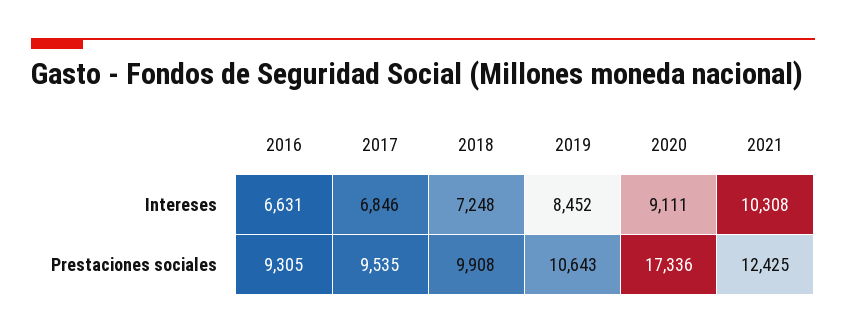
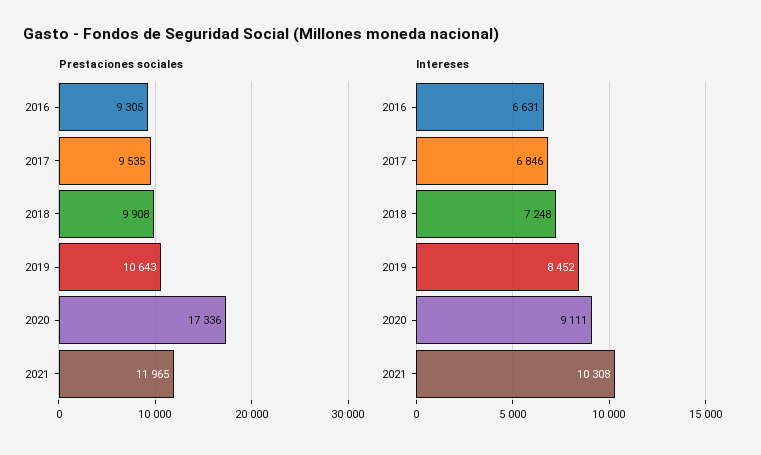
  {
    "Intereses": {
      "2016": 6631,
      "2017": 6846,
      "2018": 7248,
      "2019": 8452,
      "2020": 9111,
      "2021": 10308
    },
    "Prestaciones sociales": {
      "2016": 9305,
      "2017": 9535,
      "2018": 9908,
      "2019": 10643,
      "2020": 17336,
-     "2021": 12425
+     "2021": 11965
    }
  }

